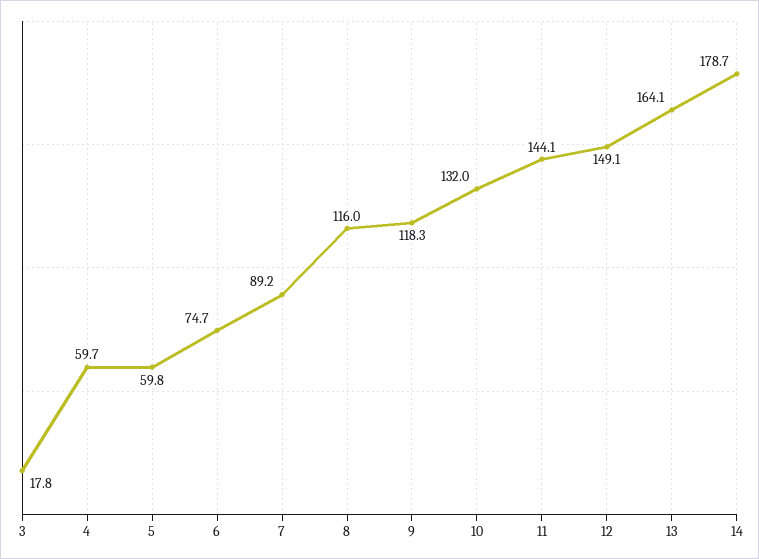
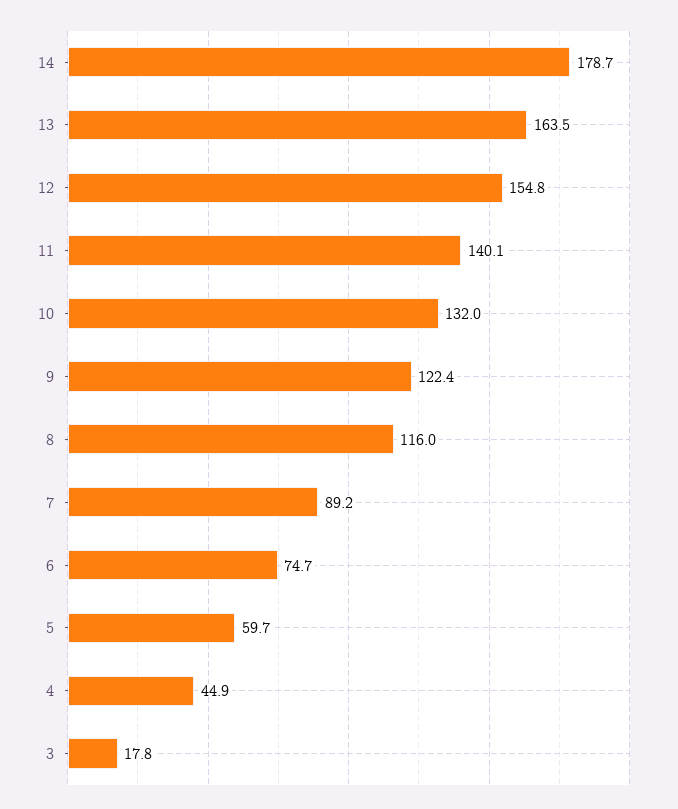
  {
    "3": 17.8,
-   "4": 59.7,
+   "4": 44.9,
-   "5": 59.8,
+   "5": 59.7,
    "6": 74.7,
    "7": 89.2,
    "8": 116,
-   "9": 118.3,
+   "9": 122.4,
    "10": 132,
-   "11": 144.1,
+   "11": 140.1,
-   "12": 149.1,
+   "12": 154.8,
-   "13": 164.1,
+   "13": 163.5,
    "14": 178.7
  }

